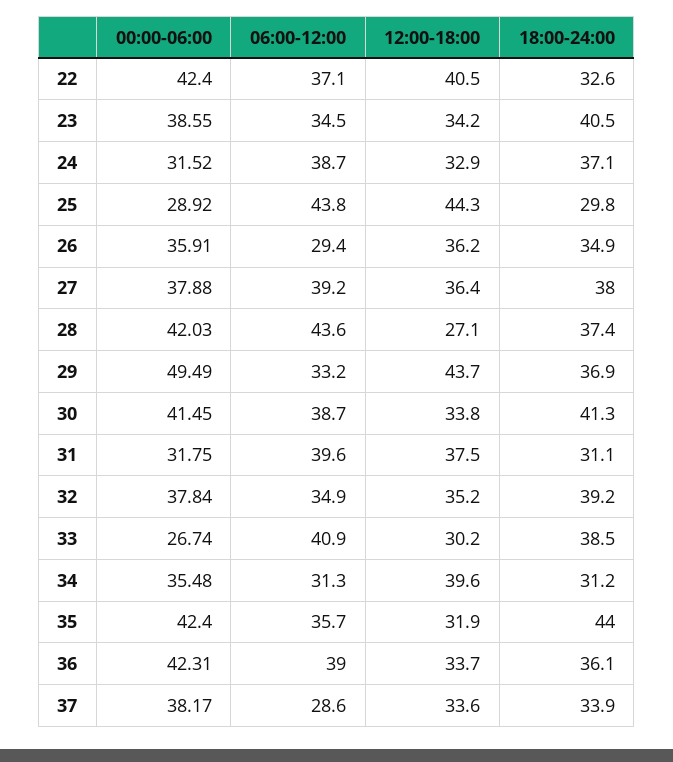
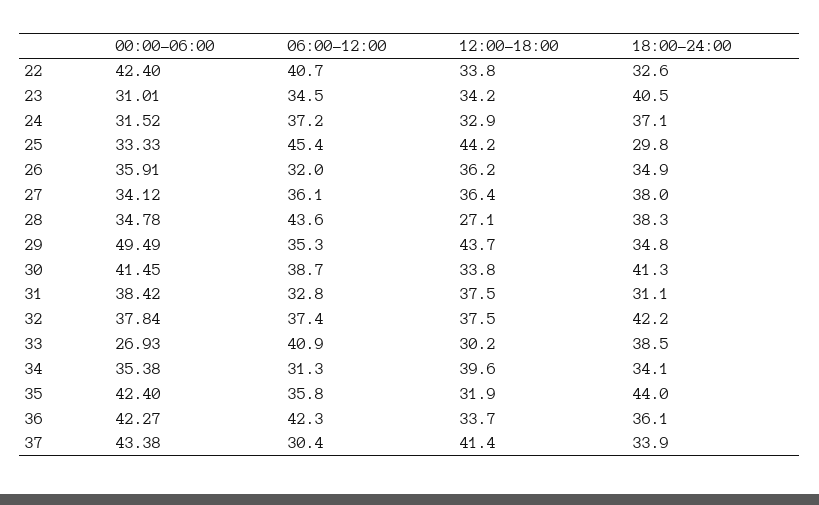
  {
    "00:00-06:00": {
      "22": 42.4,
-     "23": 38.55,
+     "23": 31.01,
      "24": 31.52,
-     "25": 28.92,
+     "25": 33.33,
      "26": 35.91,
-     "27": 37.88,
+     "27": 34.12,
-     "28": 42.03,
+     "28": 34.78,
      "29": 49.49,
      "30": 41.45,
-     "31": 31.75,
+     "31": 38.42,
      "32": 37.84,
-     "33": 26.74,
+     "33": 26.93,
-     "34": 35.48,
+     "34": 35.38,
      "35": 42.4,
-     "36": 42.31,
+     "36": 42.27,
-     "37": 38.17
+     "37": 43.38
    },
    "06:00-12:00": {
-     "22": 37.1,
+     "22": 40.7,
      "23": 34.5,
-     "24": 38.7,
+     "24": 37.2,
-     "25": 43.8,
+     "25": 45.4,
-     "26": 29.4,
+     "26": 32,
-     "27": 39.2,
+     "27": 36.1,
      "28": 43.6,
-     "29": 33.2,
+     "29": 35.3,
      "30": 38.7,
-     "31": 39.6,
+     "31": 32.8,
-     "32": 34.9,
+     "32": 37.4,
      "33": 40.9,
      "34": 31.3,
-     "35": 35.7,
+     "35": 35.8,
-     "36": 39,
+     "36": 42.3,
-     "37": 28.6
+     "37": 30.4
    },
    "12:00-18:00": {
-     "22": 40.5,
+     "22": 33.8,
      "23": 34.2,
      "24": 32.9,
-     "25": 44.3,
+     "25": 44.2,
      "26": 36.2,
      "27": 36.4,
      "28": 27.1,
      "29": 43.7,
      "30": 33.8,
      "31": 37.5,
-     "32": 35.2,
+     "32": 37.5,
      "33": 30.2,
      "34": 39.6,
      "35": 31.9,
      "36": 33.7,
-     "37": 33.6
+     "37": 41.4
    },
    "18:00-24:00": {
      "22": 32.6,
      "23": 40.5,
      "24": 37.1,
      "25": 29.8,
      "26": 34.9,
      "27": 38,
-     "28": 37.4,
+     "28": 38.3,
-     "29": 36.9,
+     "29": 34.8,
      "30": 41.3,
      "31": 31.1,
-     "32": 39.2,
+     "32": 42.2,
      "33": 38.5,
-     "34": 31.2,
+     "34": 34.1,
      "35": 44,
      "36": 36.1,
      "37": 33.9
    }
  }

